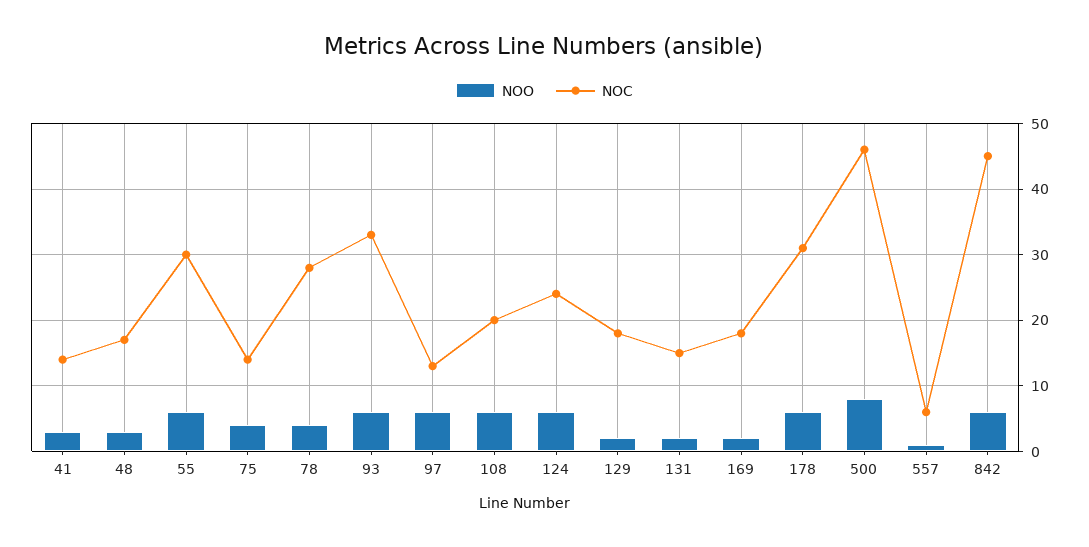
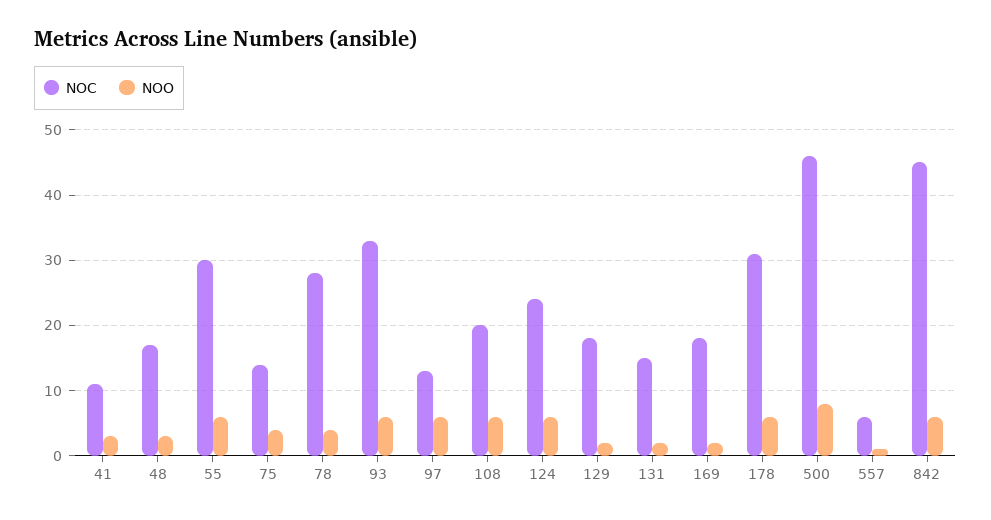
  {
    "NOO": {
      "41": 3,
      "48": 3,
      "55": 6,
      "75": 4,
      "78": 4,
      "93": 6,
      "97": 6,
      "108": 6,
      "124": 6,
      "129": 2,
      "131": 2,
      "169": 2,
      "178": 6,
      "500": 8,
      "557": 1,
      "842": 6
    },
    "NOC": {
-     "41": 14,
+     "41": 11,
      "48": 17,
      "55": 30,
      "75": 14,
      "78": 28,
      "93": 33,
      "97": 13,
      "108": 20,
      "124": 24,
      "129": 18,
      "131": 15,
      "169": 18,
      "178": 31,
      "500": 46,
      "557": 6,
      "842": 45
    }
  }

